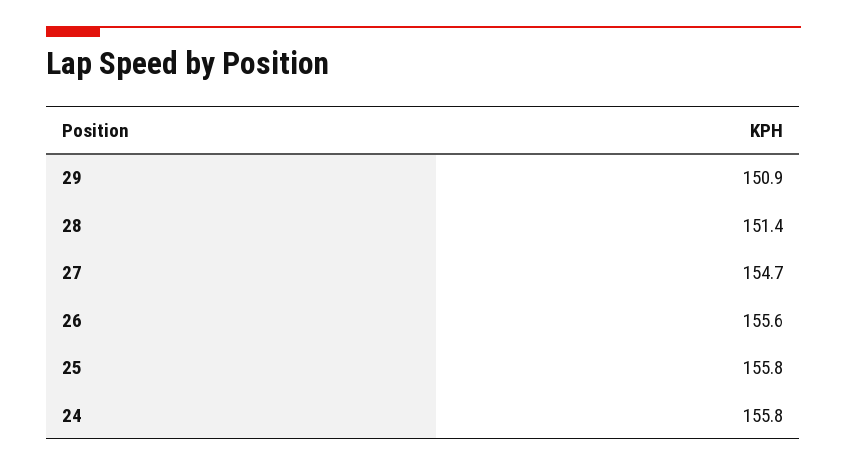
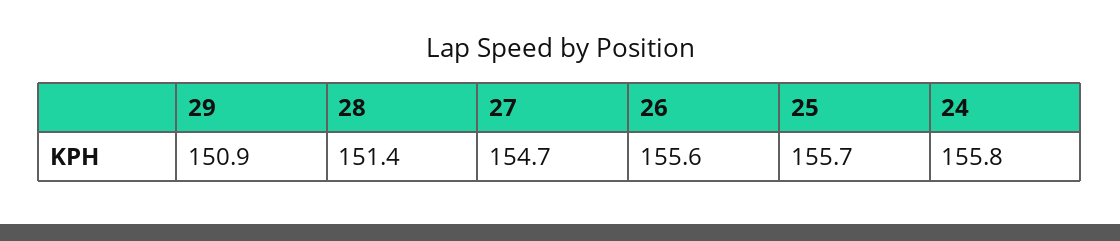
  {
    "29": 150.9,
    "28": 151.4,
    "27": 154.7,
    "26": 155.6,
-   "25": 155.8,
+   "25": 155.7,
    "24": 155.8
  }

